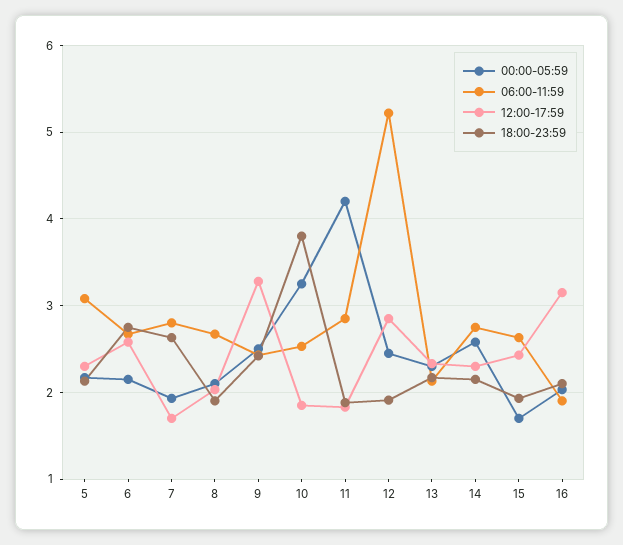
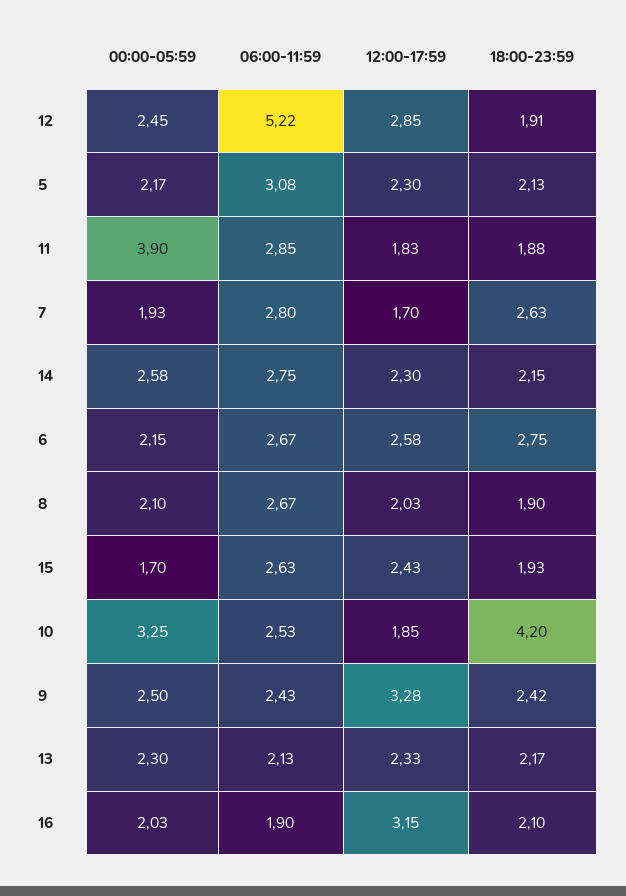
  {
    "00:00-05:59": {
      "5": 2.17,
      "6": 2.15,
      "7": 1.93,
      "8": 2.1,
      "9": 2.5,
      "10": 3.25,
-     "11": 4.2,
+     "11": 3.9,
      "12": 2.45,
      "13": 2.3,
      "14": 2.58,
      "15": 1.7,
      "16": 2.03
    },
    "06:00-11:59": {
      "5": 3.08,
      "6": 2.67,
      "7": 2.8,
      "8": 2.67,
      "9": 2.43,
      "10": 2.53,
      "11": 2.85,
      "12": 5.22,
      "13": 2.13,
      "14": 2.75,
      "15": 2.63,
      "16": 1.9
    },
    "12:00-17:59": {
      "5": 2.3,
      "6": 2.58,
      "7": 1.7,
      "8": 2.03,
      "9": 3.28,
      "10": 1.85,
      "11": 1.83,
      "12": 2.85,
      "13": 2.33,
      "14": 2.3,
      "15": 2.43,
      "16": 3.15
    },
    "18:00-23:59": {
      "5": 2.13,
      "6": 2.75,
      "7": 2.63,
      "8": 1.9,
      "9": 2.42,
-     "10": 3.8,
+     "10": 4.2,
      "11": 1.88,
      "12": 1.91,
      "13": 2.17,
      "14": 2.15,
      "15": 1.93,
      "16": 2.1
    }
  }

